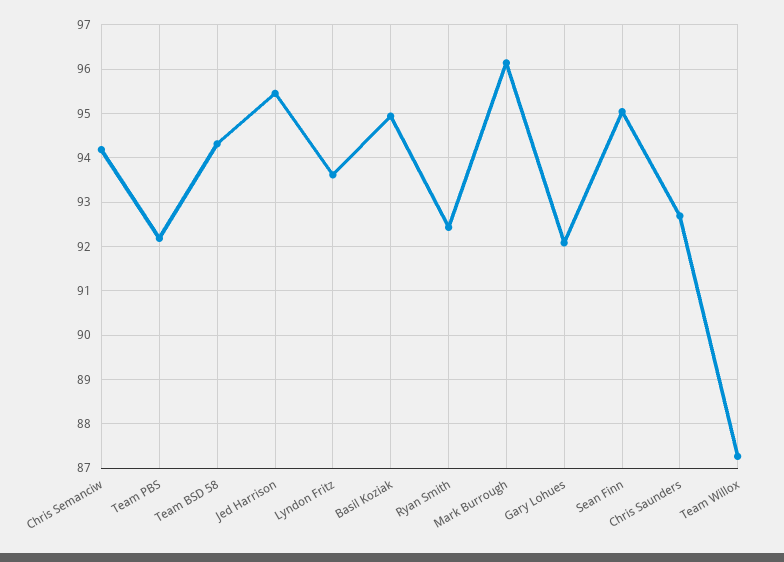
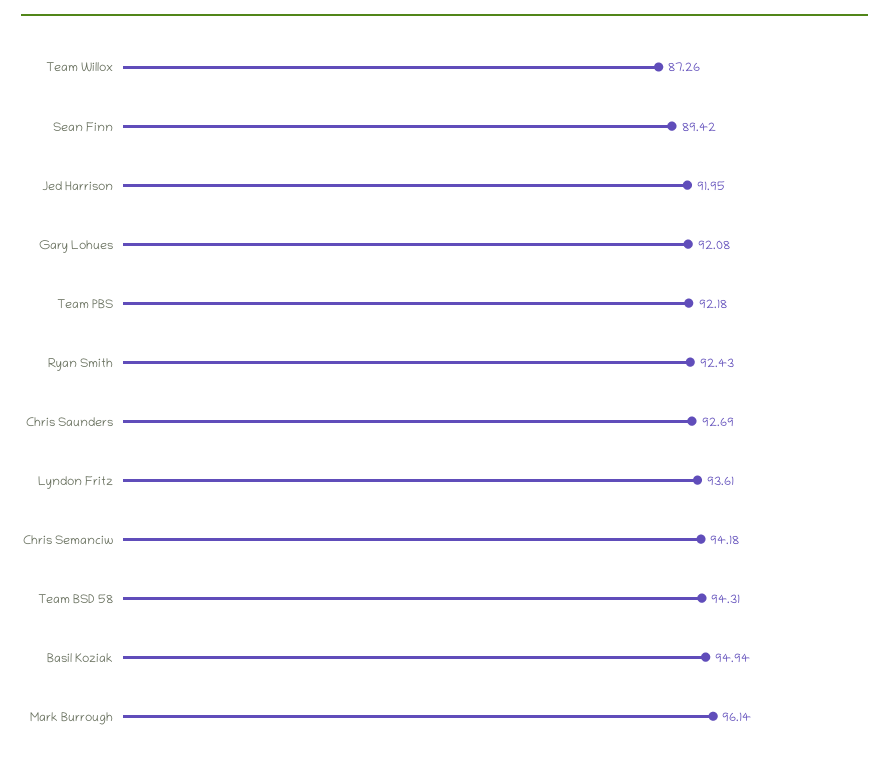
  {
    "Chris Semanciw": 94.18,
    "Team PBS": 92.18,
    "Team BSD 58": 94.31,
-   "Jed Harrison": 95.4,
+   "Jed Harrison": 91.95,
    "Lyndon Fritz": 93.61,
    "Basil Koziak": 94.94,
    "Ryan Smith": 92.43,
    "Mark Burrough": 96.14,
    "Gary Lohues": 92.08,
-   "Sean Finn": 95,
+   "Sean Finn": 89.42,
    "Chris Saunders": 92.69,
    "Team Willox": 87.26
  }

